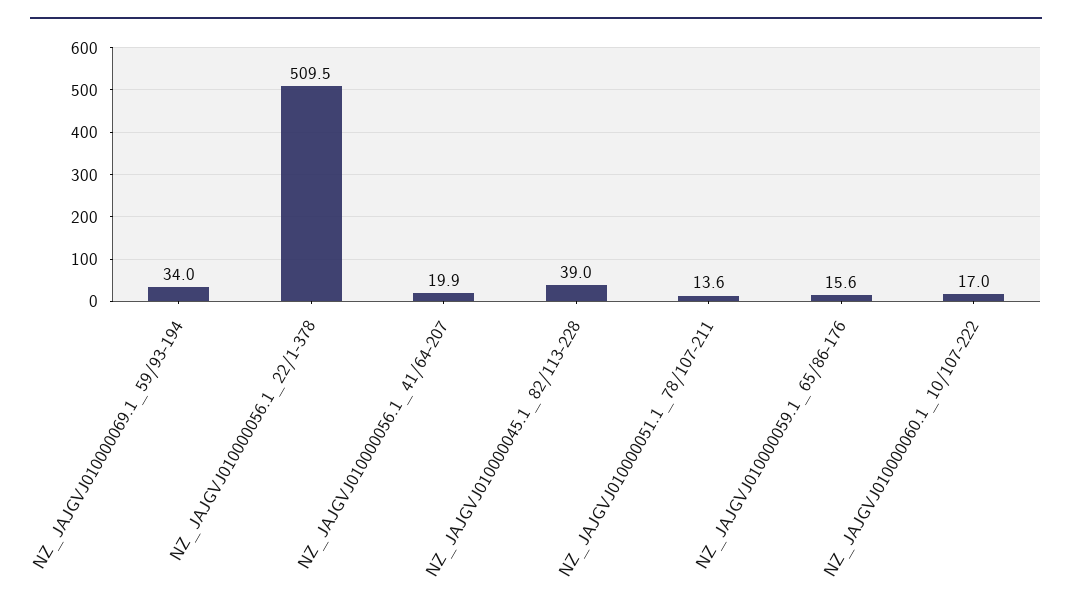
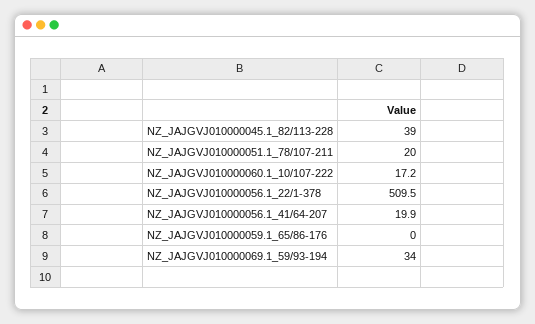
  {
    "NZ_JAJGVJ010000069.1_59/93-194": 34,
    "NZ_JAJGVJ010000056.1_22/1-378": 509.5,
    "NZ_JAJGVJ010000056.1_41/64-207": 19.9,
    "NZ_JAJGVJ010000045.1_82/113-228": 39,
-   "NZ_JAJGVJ010000051.1_78/107-211": 13.6,
+   "NZ_JAJGVJ010000051.1_78/107-211": 20,
-   "NZ_JAJGVJ010000059.1_65/86-176": 15.6,
+   "NZ_JAJGVJ010000059.1_65/86-176": 0,
-   "NZ_JAJGVJ010000060.1_10/107-222": 17
+   "NZ_JAJGVJ010000060.1_10/107-222": 17.2
  }

